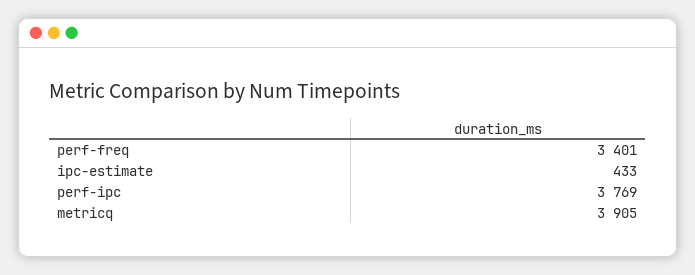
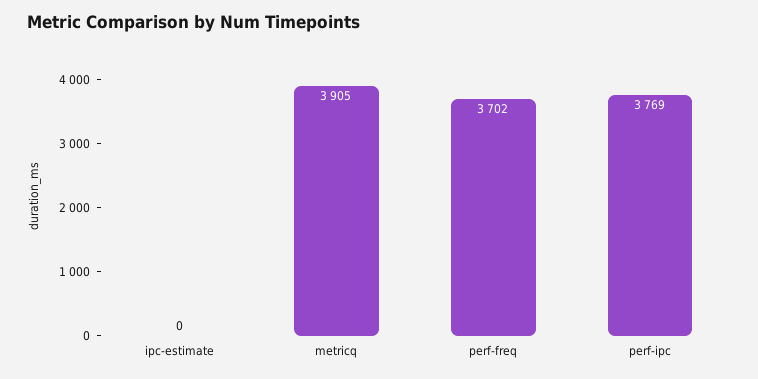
  {
-   "perf-freq": 3401,
+   "perf-freq": 3702,
-   "ipc-estimate": 433,
+   "ipc-estimate": 0,
    "perf-ipc": 3769,
    "metricq": 3905
  }

